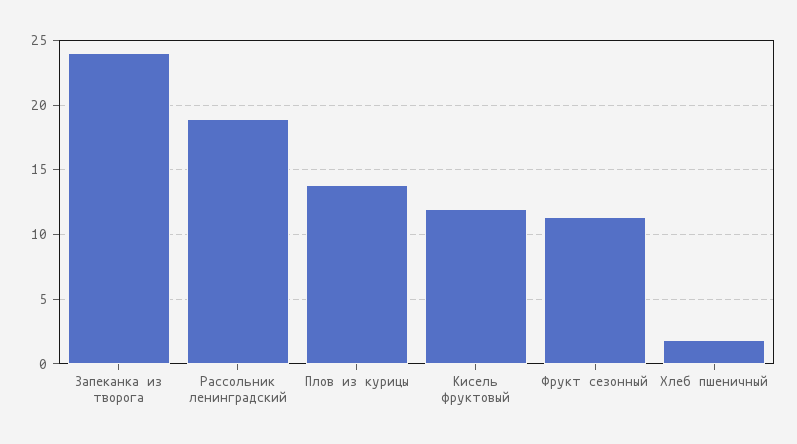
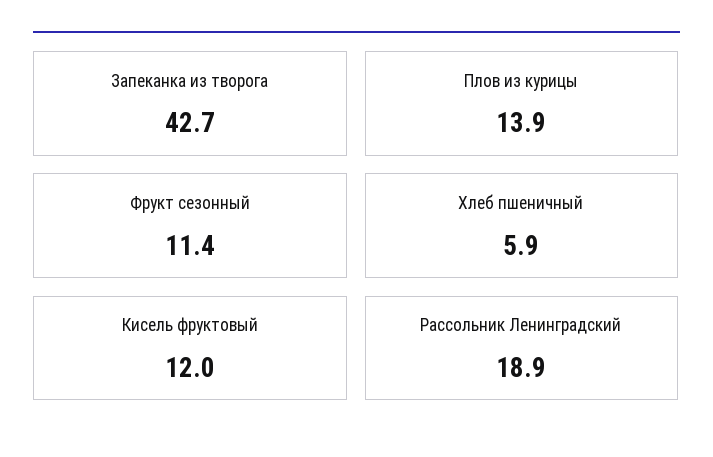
  {
-   "Запеканка из творога": 24,
+   "Запеканка из творога": 42.7,
    "Рассольник ленинградский": 18.9,
    "Плов из курицы": 13.9,
    "Кисель фруктовый": 12,
    "Фрукт сезонный": 11.4,
-   "Хлеб пшеничный": 2
+   "Хлеб пшеничный": 5.9
  }

